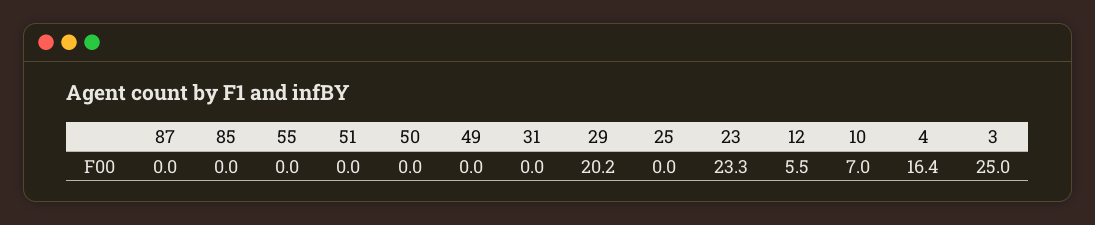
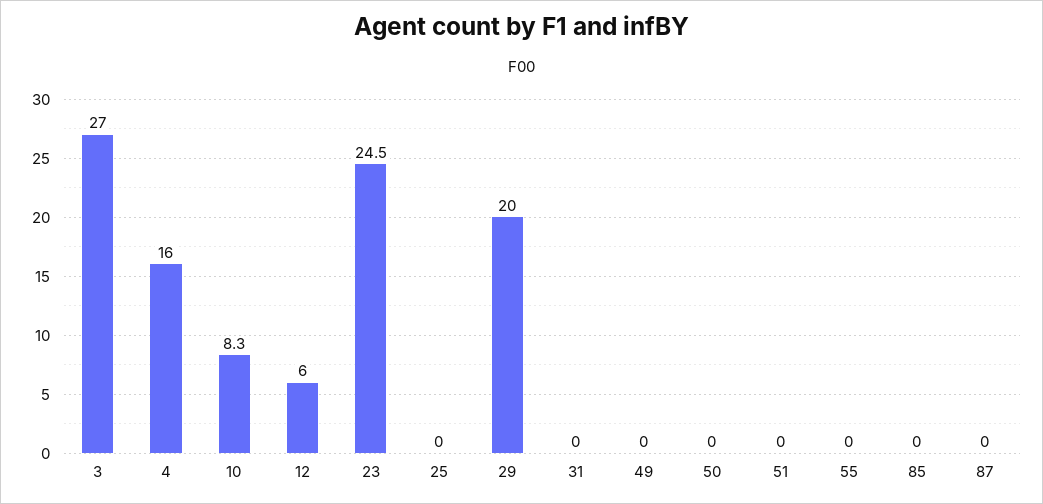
  {
    "87": 0,
    "85": 0,
    "55": 0,
    "51": 0,
    "50": 0,
    "49": 0,
    "31": 0,
-   "29": 20.2,
+   "29": 20,
    "25": 0,
-   "23": 23.3,
+   "23": 24.5,
-   "12": 5.5,
+   "12": 6,
-   "10": 7,
+   "10": 8.3,
-   "4": 16.4,
+   "4": 16,
-   "3": 25
+   "3": 27
  }

